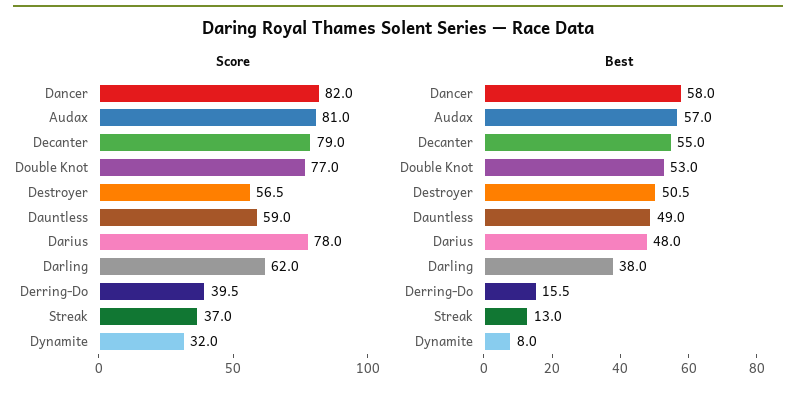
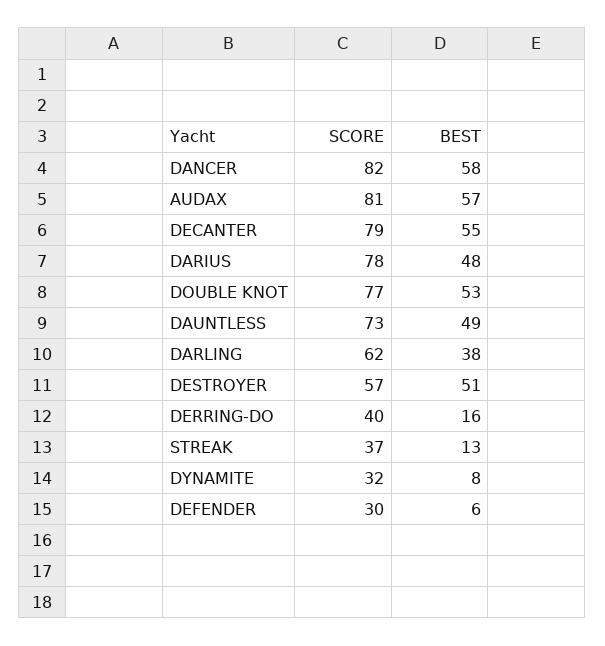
  {
    "Score": {
      "Dancer": 82,
      "Audax": 81,
      "Decanter": 79,
      "Double Knot": 77,
      "Destroyer": 56.5,
-     "Dauntless": 59,
+     "Dauntless": 73,
      "Darius": 78,
      "Darling": 62,
      "Derring-Do": 39.5,
      "Streak": 37,
-     "Dynamite": 32
+     "Dynamite": 32,
+     "DEFENDER": 30
    },
    "Best": {
      "Dancer": 58,
      "Audax": 57,
      "Decanter": 55,
      "Double Knot": 53,
      "Destroyer": 50.5,
      "Dauntless": 49,
      "Darius": 48,
      "Darling": 38,
      "Derring-Do": 15.5,
      "Streak": 13,
-     "Dynamite": 8
+     "Dynamite": 8,
+     "DEFENDER": 6
    }
  }

